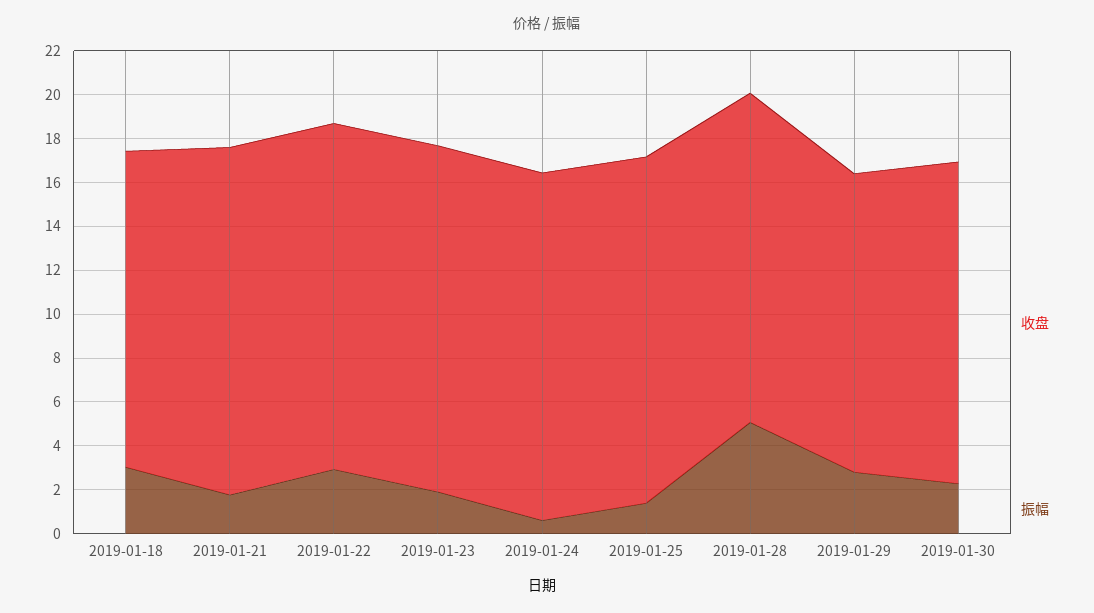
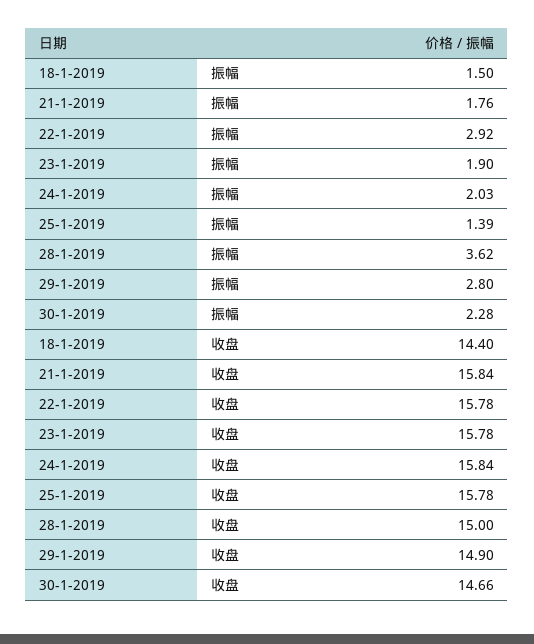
  {
    "收盘": {
      "2019-01-18": 14.4,
      "2019-01-21": 15.84,
      "2019-01-22": 15.78,
      "2019-01-23": 15.78,
      "2019-01-24": 15.84,
      "2019-01-25": 15.78,
      "2019-01-28": 15,
-     "2019-01-29": 13.5,
+     "2019-01-29": 14.9,
      "2019-01-30": 14.66
    },
    "振幅": {
-     "2019-01-18": 3,
+     "2019-01-18": 1.5,
      "2019-01-21": 1.76,
      "2019-01-22": 2.92,
      "2019-01-23": 1.9,
-     "2019-01-24": 0.5,
+     "2019-01-24": 2.03,
      "2019-01-25": 1.39,
-     "2019-01-28": 5,
+     "2019-01-28": 3.62,
      "2019-01-29": 2.8,
      "2019-01-30": 2.28
    }
  }

